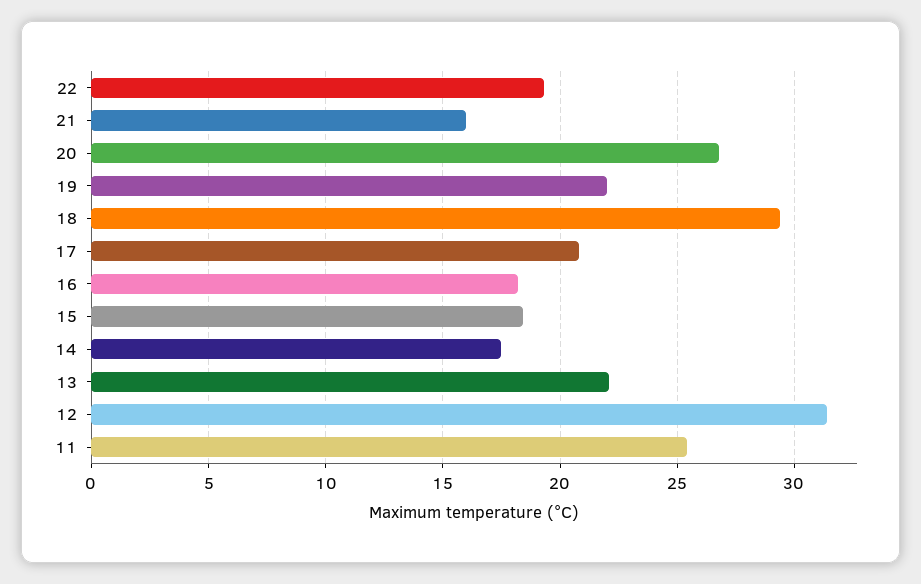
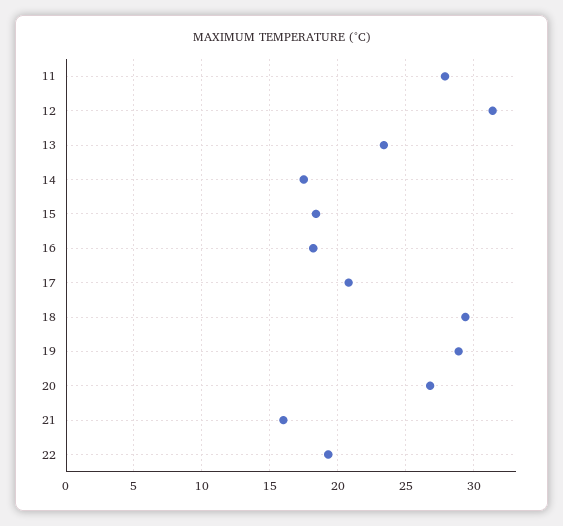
  {
    "22": 19.5,
    "21": 16,
    "20": 27,
-   "19": 22,
+   "19": 29,
    "18": 29.5,
    "17": 21,
    "16": 18,
    "15": 18.5,
    "14": 17.5,
-   "13": 22,
+   "13": 23.5,
    "12": 31.5,
-   "11": 25.5
+   "11": 28
  }

